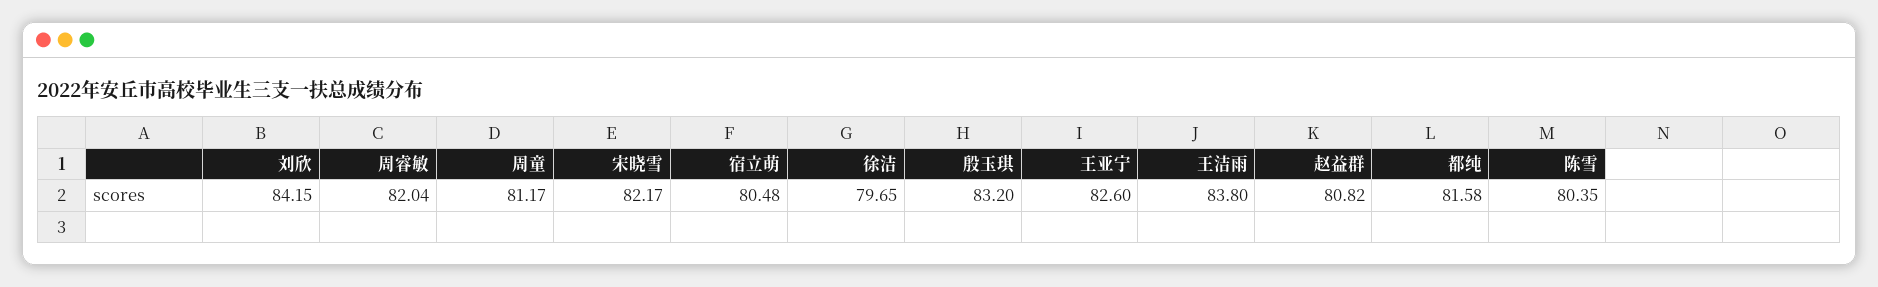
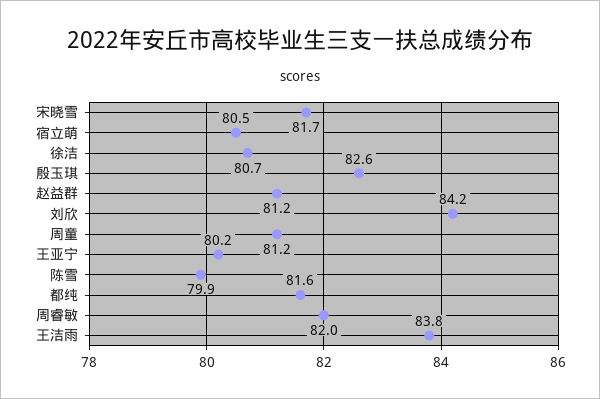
  {
    "刘欣": 84.15,
    "周睿敏": 82.04,
    "周童": 81.17,
-   "宋晓雪": 82.17,
+   "宋晓雪": 81.7,
    "宿立萌": 80.48,
-   "徐洁": 79.65,
+   "徐洁": 80.7,
-   "殷玉琪": 83.2,
+   "殷玉琪": 82.6,
-   "王亚宁": 82.6,
+   "王亚宁": 80.2,
    "王洁雨": 83.8,
-   "赵益群": 80.82,
+   "赵益群": 81.2,
    "都纯": 81.58,
-   "陈雪": 80.35
+   "陈雪": 79.9
  }

